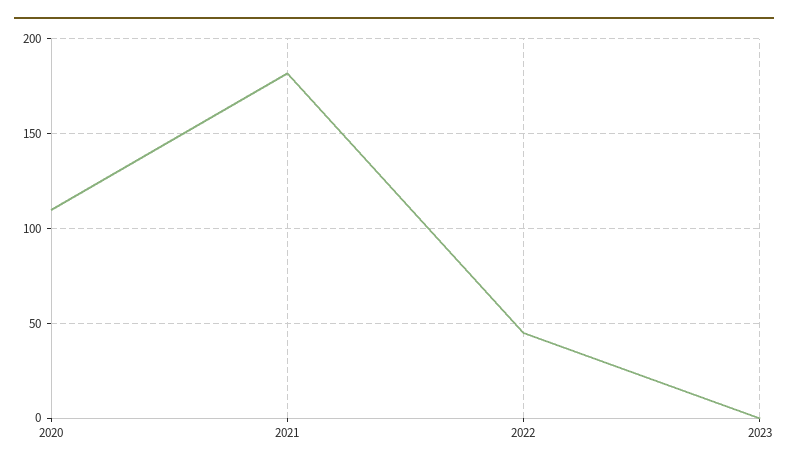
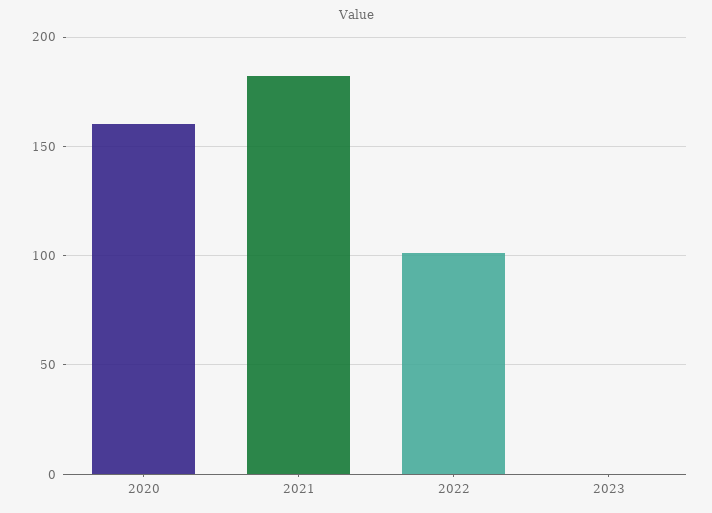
  {
-   "2020": 110,
+   "2020": 160,
    "2021": 180,
-   "2022": 45,
+   "2022": 100,
    "2023": 0
  }

